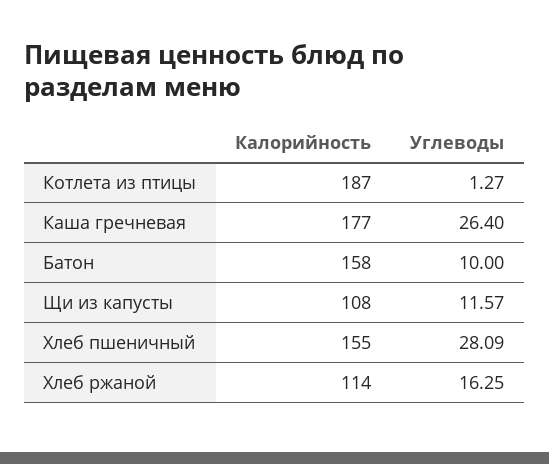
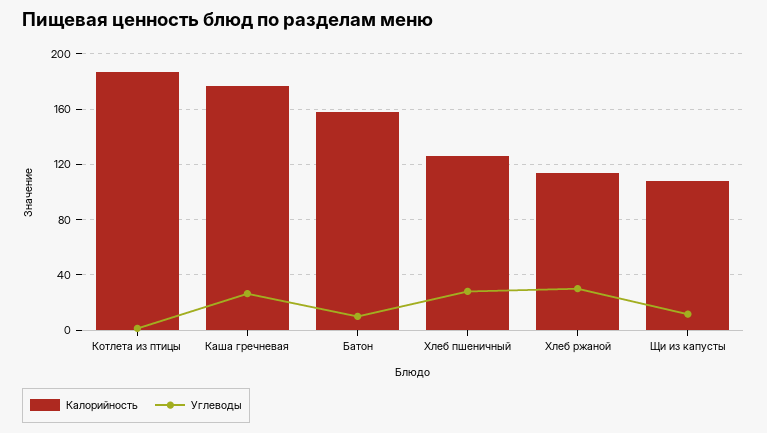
  {
    "Калорийность": {
      "Котлета из птицы": 187,
      "Каша гречневая": 177,
      "Батон": 158,
      "Щи из капусты": 108,
-     "Хлеб пшеничный": 155,
+     "Хлеб пшеничный": 125,
      "Хлеб ржаной": 114
    },
    "Углеводы": {
      "Котлета из птицы": 1.27,
      "Каша гречневая": 26.4,
      "Батон": 10,
      "Щи из капусты": 11.57,
      "Хлеб пшеничный": 28.09,
-     "Хлеб ржаной": 16.25
+     "Хлеб ржаной": 30
    }
  }

